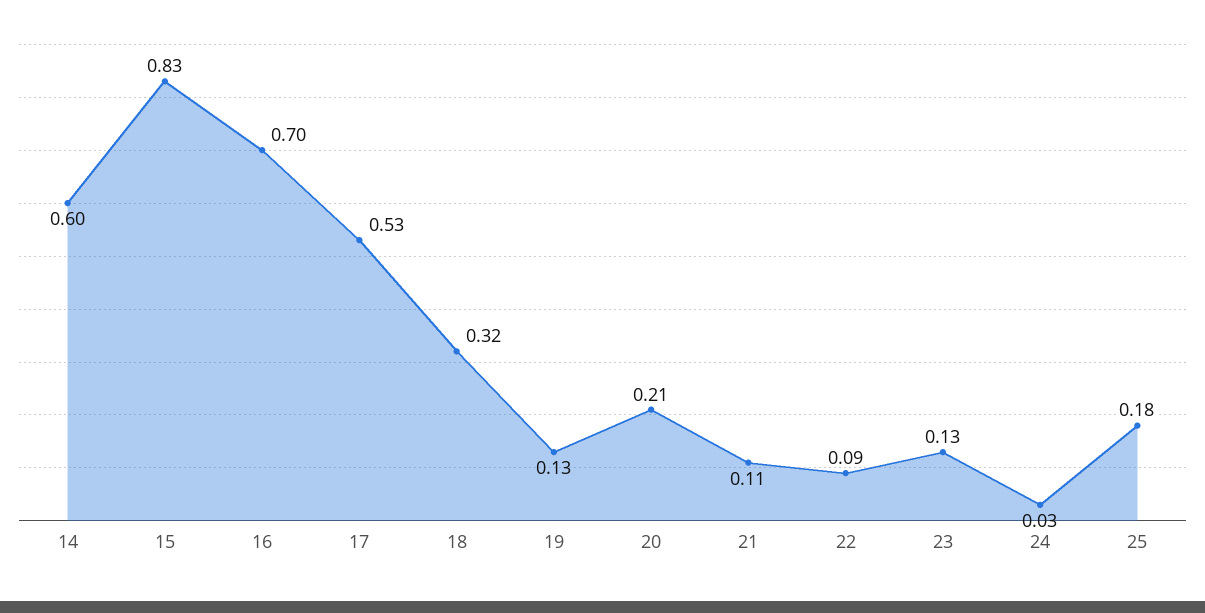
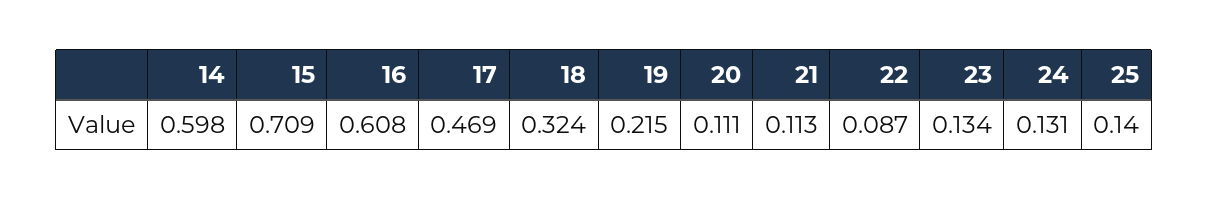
  {
    "14": 0.598,
-   "15": 0.83,
+   "15": 0.709,
-   "16": 0.7,
+   "16": 0.608,
-   "17": 0.53,
+   "17": 0.469,
    "18": 0.324,
-   "19": 0.13,
+   "19": 0.215,
-   "20": 0.21,
+   "20": 0.111,
    "21": 0.113,
    "22": 0.087,
    "23": 0.134,
-   "24": 0.03,
+   "24": 0.131,
-   "25": 0.18
+   "25": 0.14
  }

